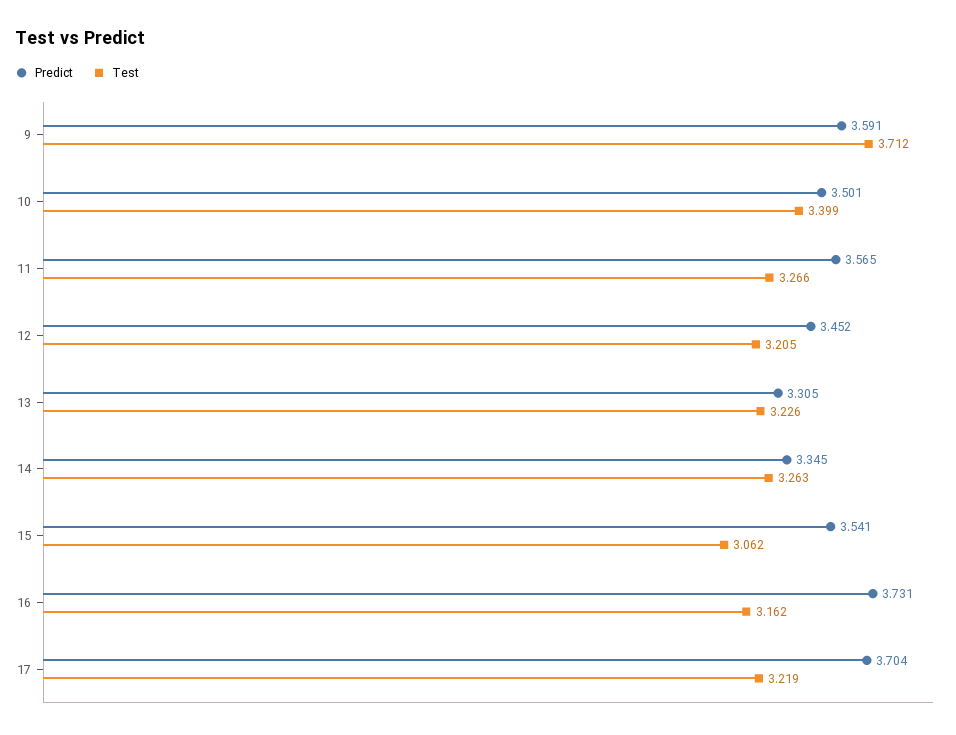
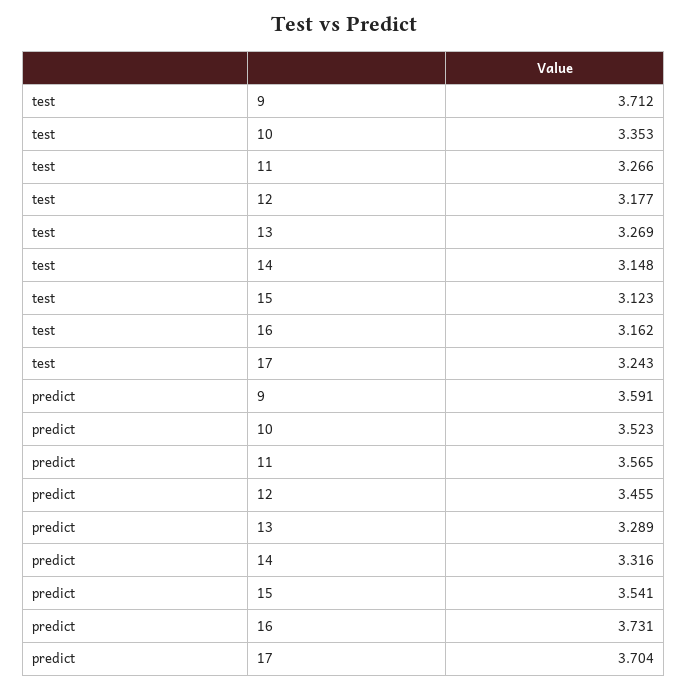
  {
    "Predict": {
      "9": 3.591,
-     "10": 3.501,
+     "10": 3.523,
      "11": 3.565,
-     "12": 3.452,
+     "12": 3.455,
-     "13": 3.305,
+     "13": 3.289,
-     "14": 3.345,
+     "14": 3.316,
      "15": 3.541,
      "16": 3.731,
      "17": 3.704
    },
    "Test": {
      "9": 3.712,
-     "10": 3.399,
+     "10": 3.353,
      "11": 3.266,
-     "12": 3.205,
+     "12": 3.177,
-     "13": 3.226,
+     "13": 3.269,
-     "14": 3.263,
+     "14": 3.148,
-     "15": 3.062,
+     "15": 3.123,
      "16": 3.162,
-     "17": 3.219
+     "17": 3.243
    }
  }

